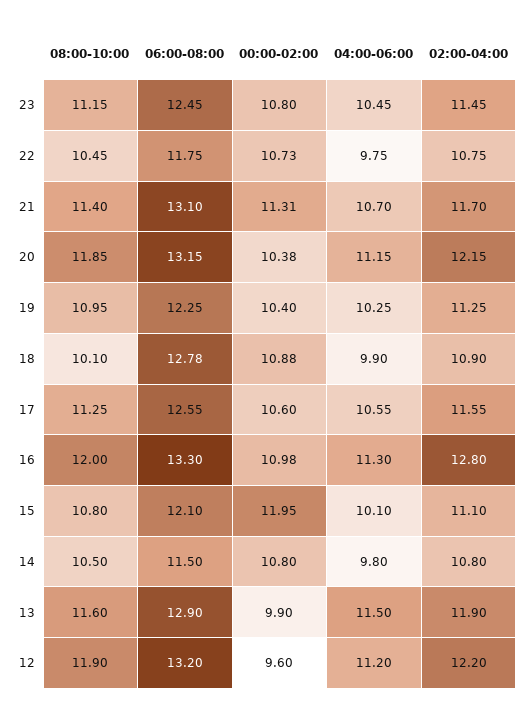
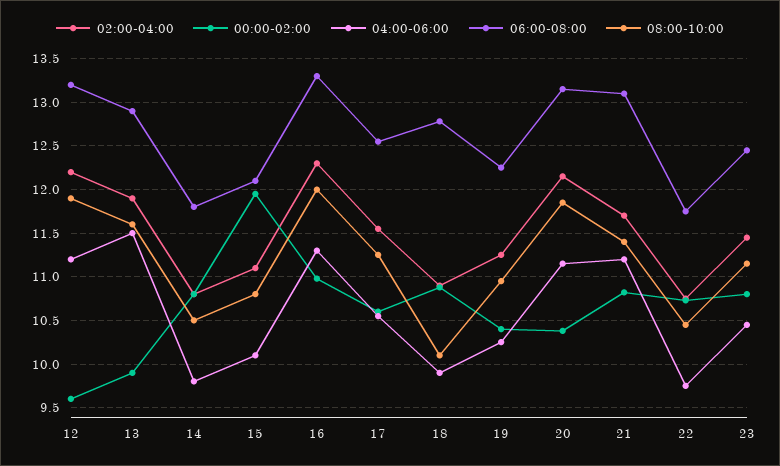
  {
    "08:00-10:00": {
      "23": 11.15,
      "22": 10.45,
      "21": 11.4,
      "20": 11.85,
      "19": 10.95,
      "18": 10.1,
      "17": 11.25,
      "16": 12,
      "15": 10.8,
      "14": 10.5,
      "13": 11.6,
      "12": 11.9
    },
    "06:00-08:00": {
      "23": 12.45,
      "22": 11.75,
      "21": 13.1,
      "20": 13.15,
      "19": 12.25,
      "18": 12.78,
      "17": 12.55,
      "16": 13.3,
      "15": 12.1,
-     "14": 11.5,
+     "14": 11.8,
      "13": 12.9,
      "12": 13.2
    },
    "00:00-02:00": {
      "23": 10.8,
      "22": 10.73,
-     "21": 11.31,
+     "21": 10.8,
      "20": 10.38,
      "19": 10.4,
      "18": 10.88,
      "17": 10.6,
      "16": 10.98,
      "15": 11.95,
      "14": 10.8,
      "13": 9.9,
      "12": 9.6
    },
    "04:00-06:00": {
      "23": 10.45,
      "22": 9.75,
-     "21": 10.7,
+     "21": 11.2,
      "20": 11.15,
      "19": 10.25,
      "18": 9.9,
      "17": 10.55,
      "16": 11.3,
      "15": 10.1,
      "14": 9.8,
      "13": 11.5,
      "12": 11.2
    },
    "02:00-04:00": {
      "23": 11.45,
      "22": 10.75,
      "21": 11.7,
      "20": 12.15,
      "19": 11.25,
      "18": 10.9,
      "17": 11.55,
-     "16": 12.8,
+     "16": 12.3,
      "15": 11.1,
      "14": 10.8,
      "13": 11.9,
      "12": 12.2
    }
  }

